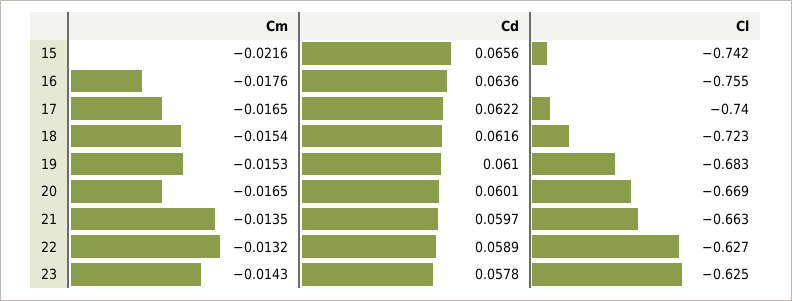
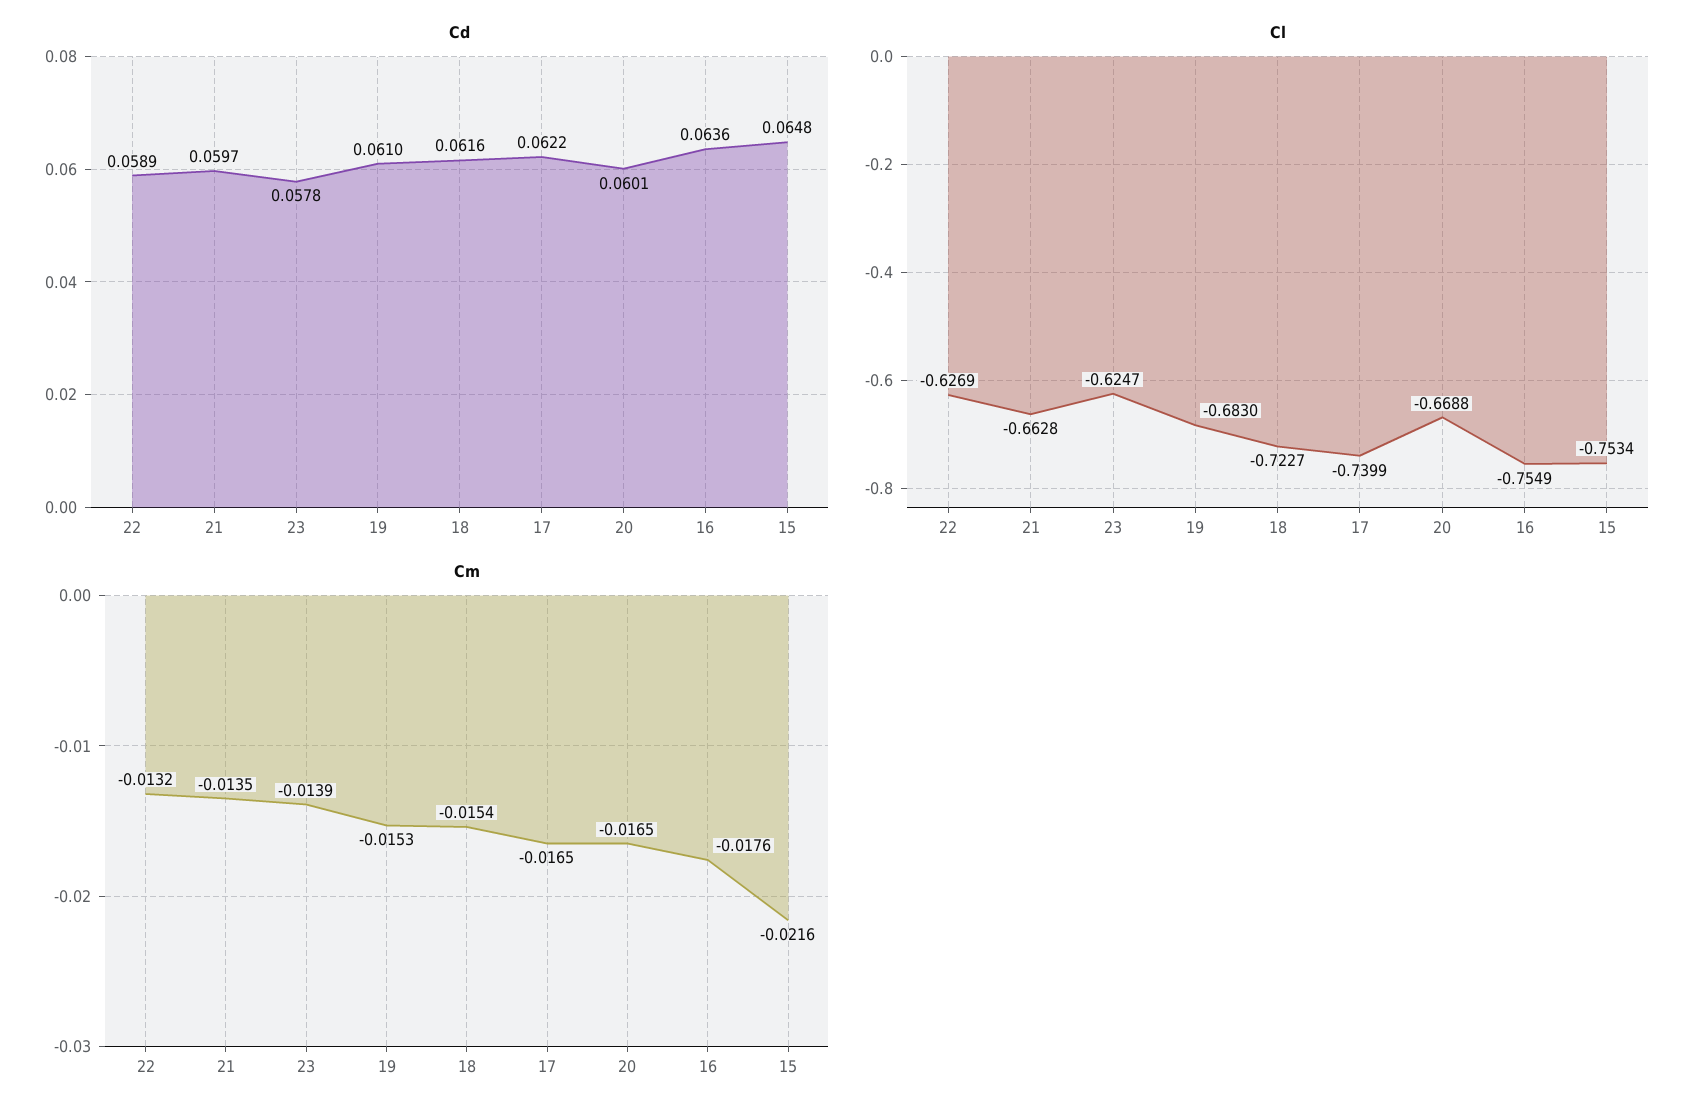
  {
    "Cm": {
      "15": -0.0216,
      "16": -0.0176,
      "17": -0.0165,
      "18": -0.0154,
      "19": -0.0153,
      "20": -0.0165,
      "21": -0.0135,
      "22": -0.0132,
-     "23": -0.0143
+     "23": -0.0139
    },
    "Cd": {
-     "15": 0.0656,
+     "15": 0.0648,
      "16": 0.0636,
      "17": 0.0622,
      "18": 0.0616,
      "19": 0.061,
      "20": 0.0601,
      "21": 0.0597,
      "22": 0.0589,
      "23": 0.0578
    },
    "Cl": {
-     "15": -0.742,
+     "15": -0.7534,
      "16": -0.7549,
      "17": -0.7399,
      "18": -0.7227,
      "19": -0.683,
      "20": -0.6688,
      "21": -0.6628,
      "22": -0.6269,
      "23": -0.6247
    }
  }

